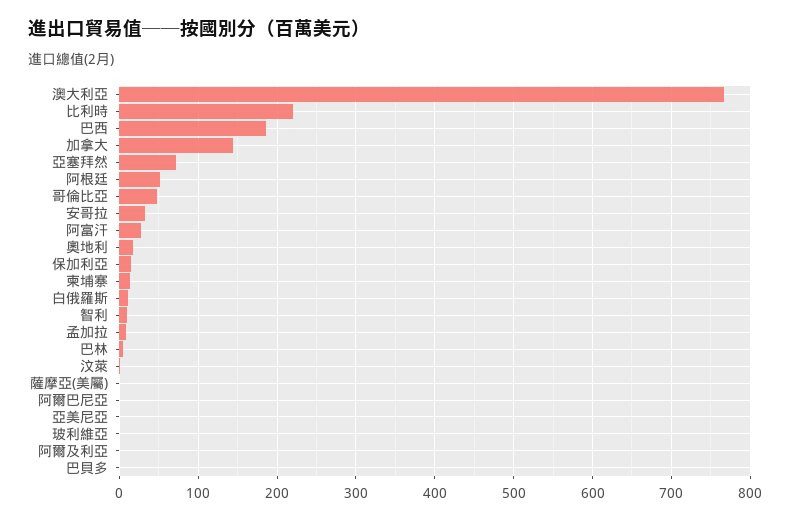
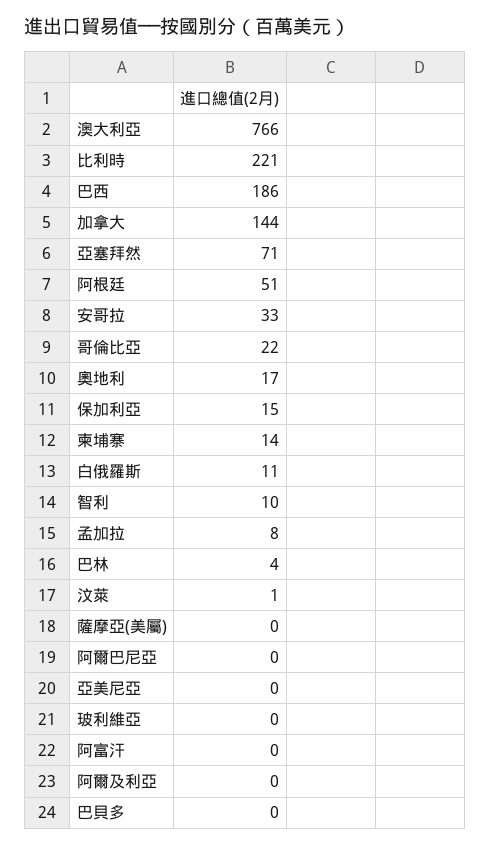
  {
    "澳大利亞": 766,
    "比利時": 221,
    "巴西": 186,
    "加拿大": 144,
    "亞塞拜然": 71,
    "阿根廷": 51,
-   "哥倫比亞": 50,
+   "哥倫比亞": 22,
    "安哥拉": 33,
-   "阿富汗": 30,
+   "阿富汗": 0,
    "奧地利": 17,
    "保加利亞": 15,
    "柬埔寨": 14,
    "白俄羅斯": 11,
    "智利": 10,
    "孟加拉": 8,
    "巴林": 4,
    "汶萊": 1,
    "薩摩亞(美屬)": 0,
    "阿爾巴尼亞": 0,
    "亞美尼亞": 0,
    "玻利維亞": 0,
    "阿爾及利亞": 0,
    "巴貝多": 0
  }

